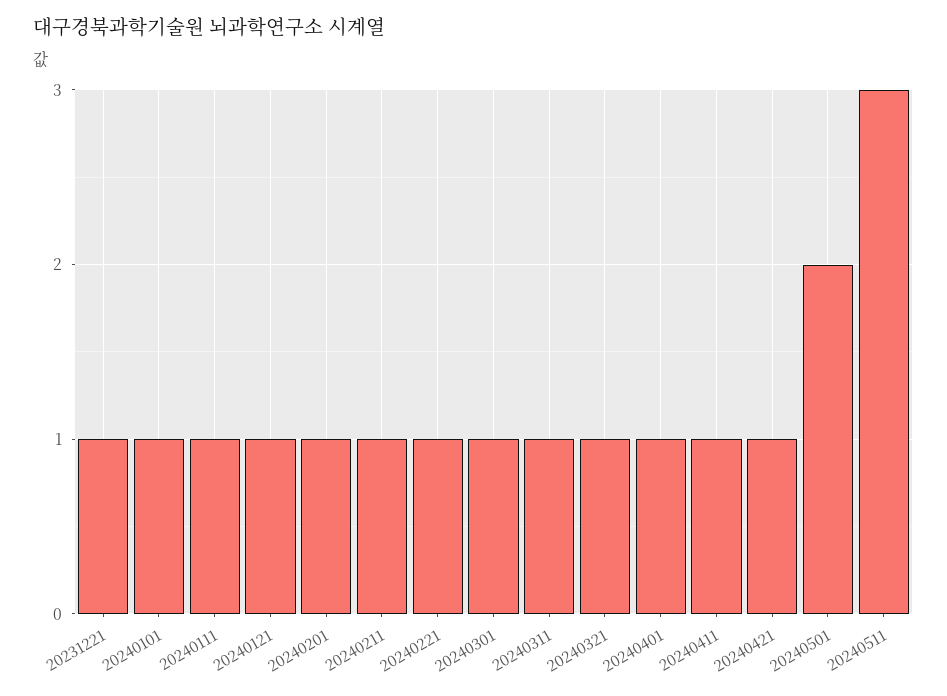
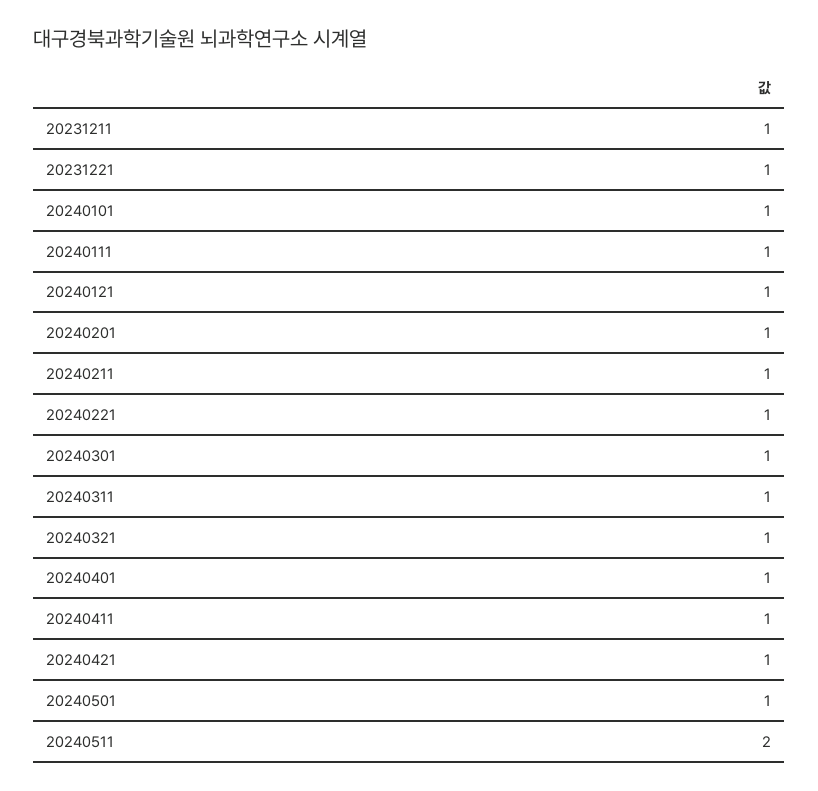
  {
    "20231221": 1,
    "20240101": 1,
    "20240111": 1,
    "20240121": 1,
    "20240201": 1,
    "20240211": 1,
    "20240221": 1,
    "20240301": 1,
    "20240311": 1,
    "20240321": 1,
    "20240401": 1,
    "20240411": 1,
    "20240421": 1,
-   "20240501": 2,
+   "20240501": 1,
-   "20240511": 3
+   "20240511": 2,
+   "20231211": 1
  }

